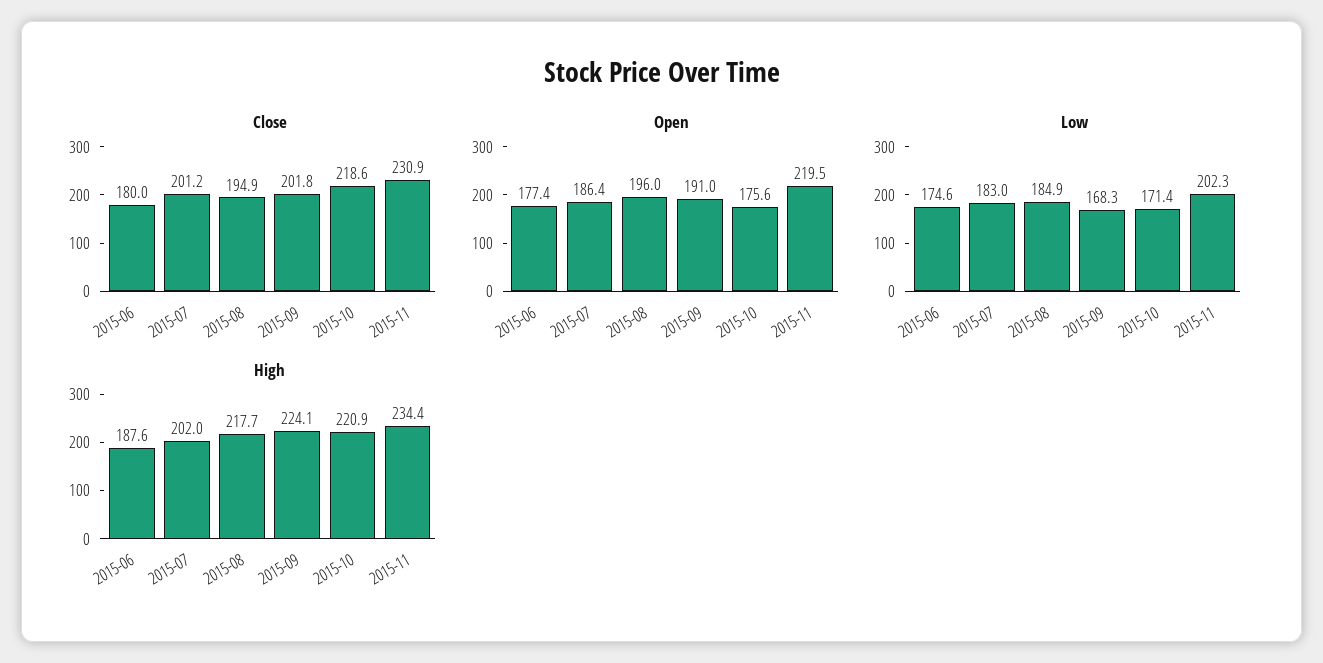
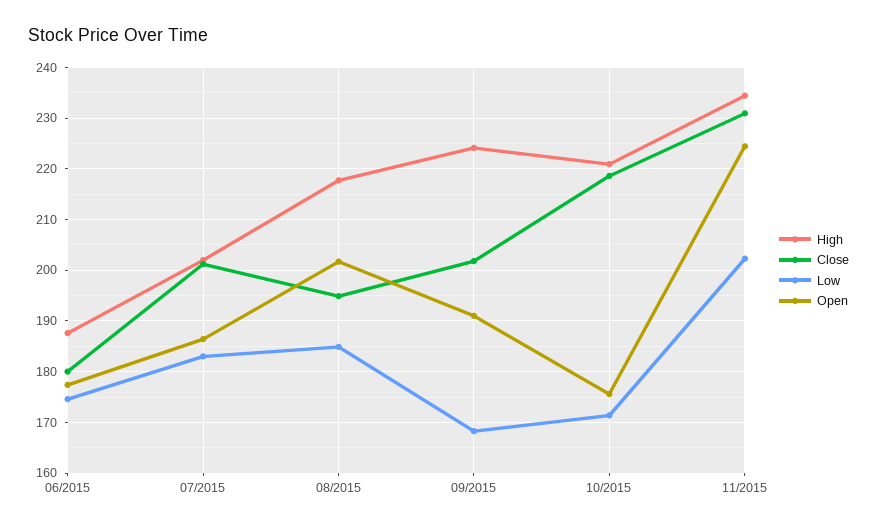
  {
    "Close": {
      "2015-06": 180,
      "2015-07": 201.2,
      "2015-08": 194.9,
      "2015-09": 201.8,
      "2015-10": 218.6,
      "2015-11": 230.9
    },
    "Open": {
      "2015-06": 177.4,
      "2015-07": 186.4,
-     "2015-08": 196,
+     "2015-08": 202,
      "2015-09": 191,
      "2015-10": 175.6,
-     "2015-11": 219.5
+     "2015-11": 224
    },
    "Low": {
      "2015-06": 174.6,
      "2015-07": 183,
      "2015-08": 184.9,
      "2015-09": 168.3,
      "2015-10": 171.4,
      "2015-11": 202.3
    },
    "High": {
      "2015-06": 187.6,
      "2015-07": 202,
      "2015-08": 217.7,
      "2015-09": 224.1,
      "2015-10": 220.9,
      "2015-11": 234.4
    }
  }

